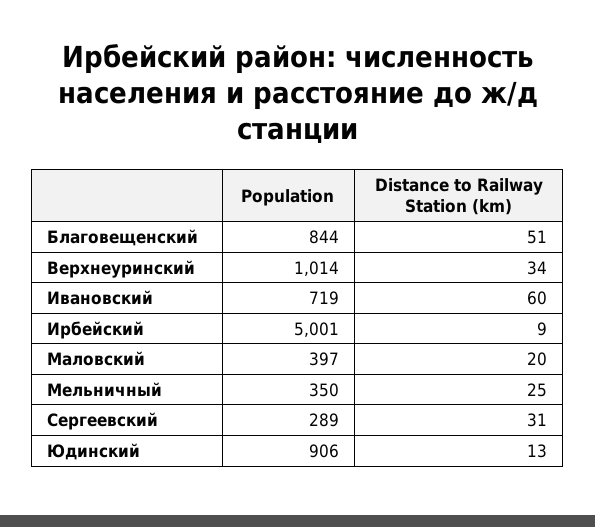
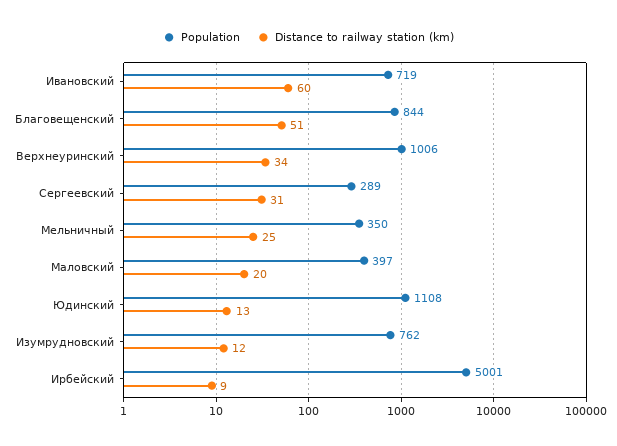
  {
    "Population": {
      "Благовещенский": 844,
-     "Верхнеуринский": 1014,
+     "Верхнеуринский": 1006,
      "Ивановский": 719,
      "Ирбейский": 5001,
      "Маловский": 397,
      "Мельничный": 350,
      "Сергеевский": 289,
-     "Юдинский": 906
+     "Юдинский": 1108,
+     "Изумрудновский": 762
    },
    "Distance to Railway Station (km)": {
      "Благовещенский": 51,
      "Верхнеуринский": 34,
      "Ивановский": 60,
      "Ирбейский": 9,
      "Маловский": 20,
      "Мельничный": 25,
      "Сергеевский": 31,
-     "Юдинский": 13
+     "Юдинский": 13,
+     "Изумрудновский": 12
    }
  }

